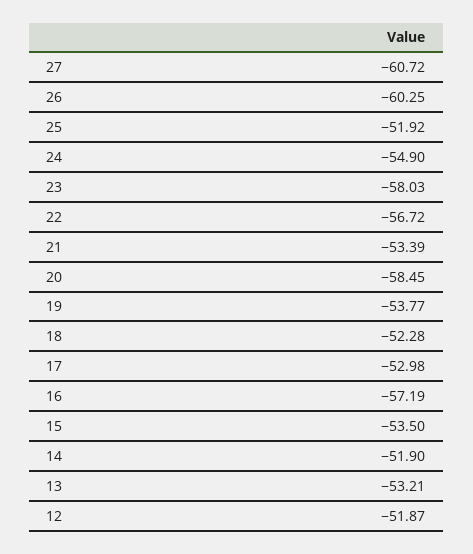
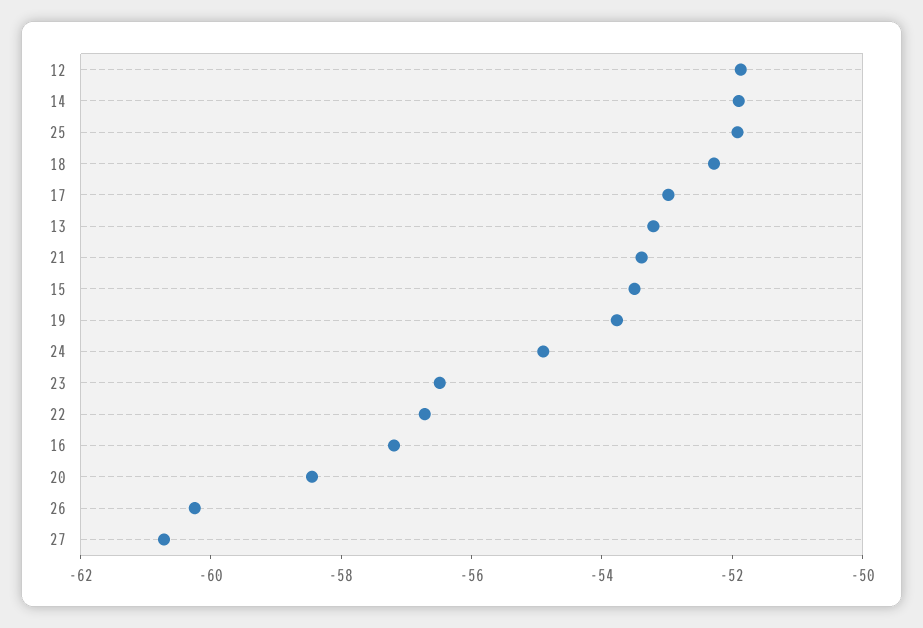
  {
    "27": -60.72,
    "26": -60.25,
    "25": -51.92,
    "24": -54.9,
-   "23": -58.03,
+   "23": -56.5,
    "22": -56.72,
    "21": -53.39,
    "20": -58.45,
    "19": -53.77,
    "18": -52.28,
    "17": -52.98,
    "16": -57.19,
    "15": -53.5,
    "14": -51.9,
    "13": -53.21,
    "12": -51.87
  }

